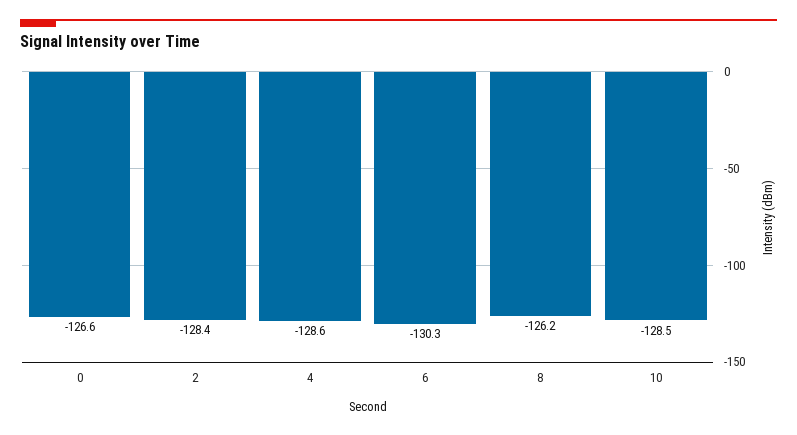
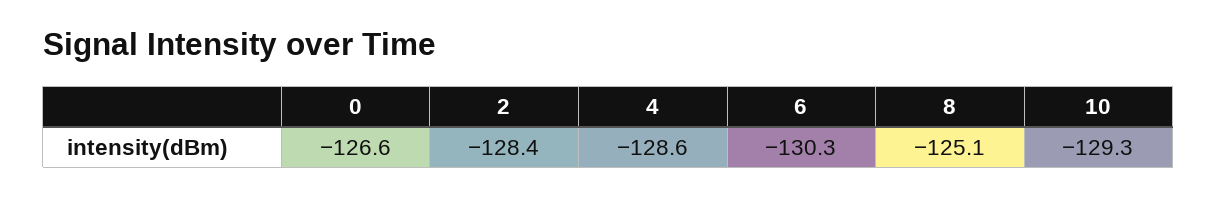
  {
    "0": -126.6,
    "2": -128.4,
    "4": -128.6,
    "6": -130.3,
-   "8": -126.2,
+   "8": -125.1,
-   "10": -128.5
+   "10": -129.3
  }

